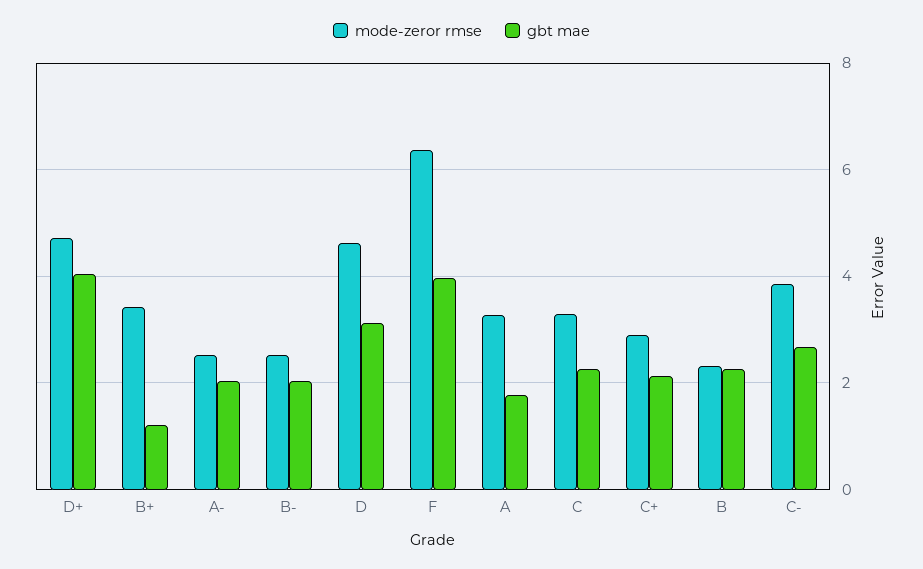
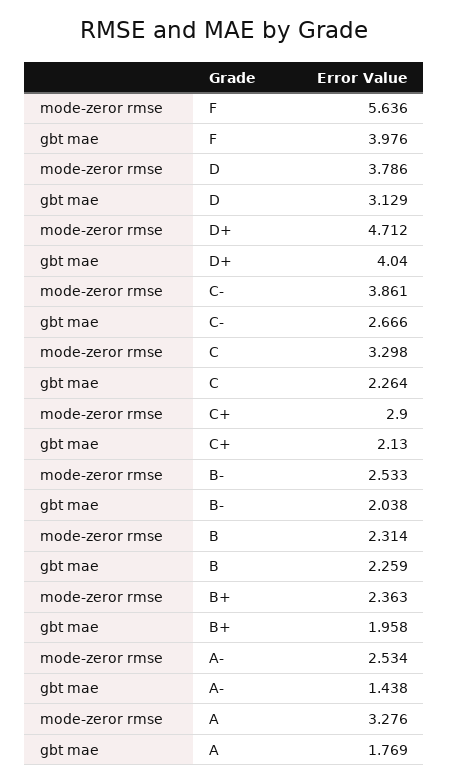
  {
    "mode-zeror rmse": {
      "D+": 4.712,
-     "B+": 3.4,
+     "B+": 2.363,
      "A-": 2.534,
      "B-": 2.533,
-     "D": 4.6,
+     "D": 3.786,
-     "F": 6.4,
+     "F": 5.636,
      "A": 3.276,
      "C": 3.298,
      "C+": 2.9,
      "B": 2.314,
      "C-": 3.861
    },
    "gbt mae": {
      "D+": 4.04,
-     "B+": 1.2,
+     "B+": 1.958,
-     "A-": 2,
+     "A-": 1.438,
      "B-": 2.038,
      "D": 3.129,
      "F": 3.976,
      "A": 1.769,
      "C": 2.264,
      "C+": 2.13,
      "B": 2.259,
      "C-": 2.666
    }
  }

